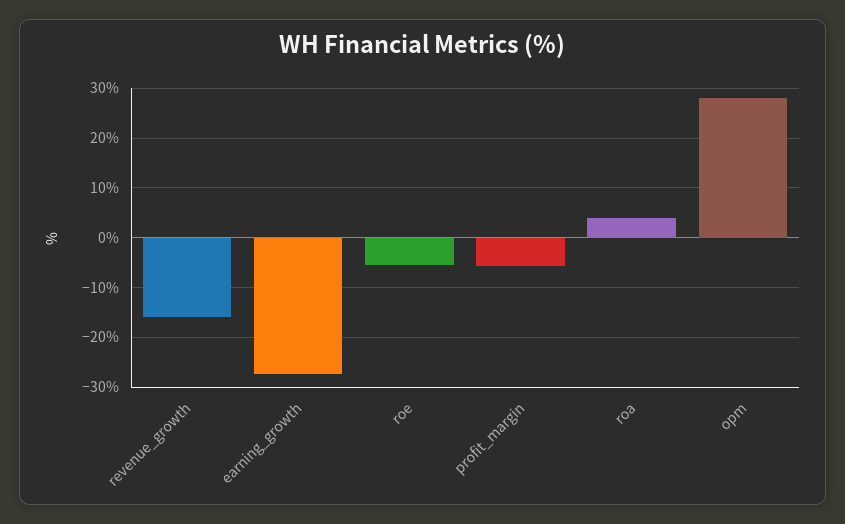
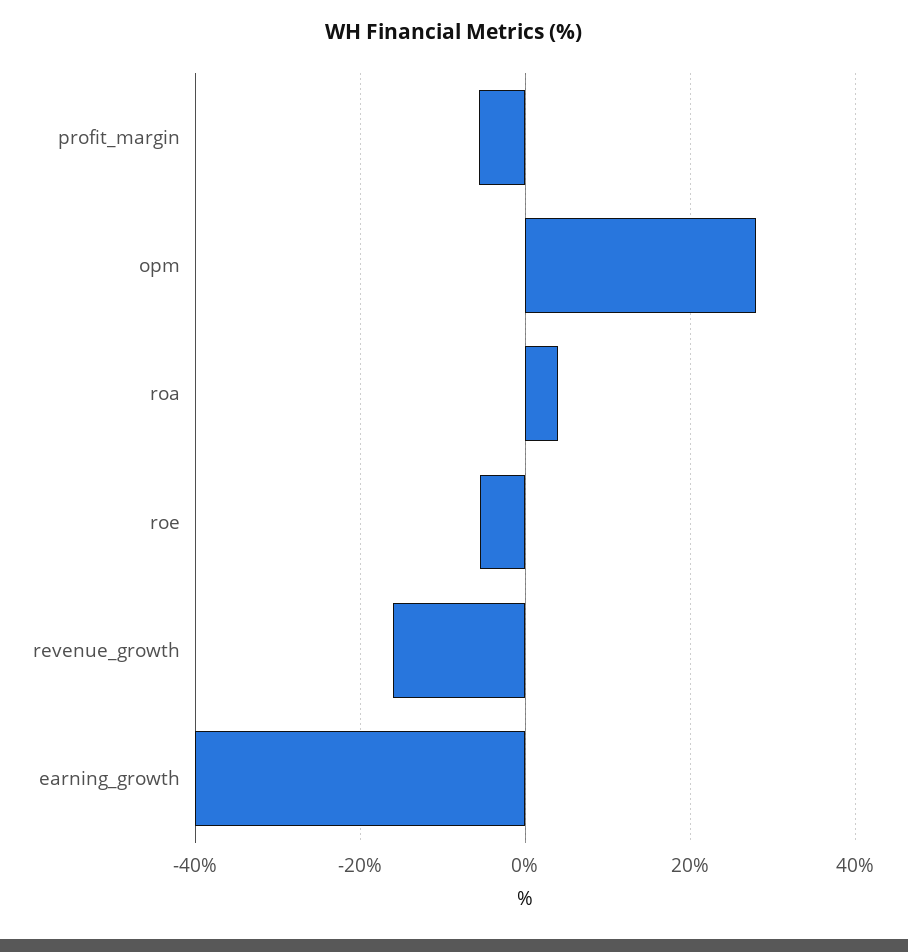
  {
    "revenue_growth": -16,
-   "earning_growth": -28,
+   "earning_growth": -40,
    "roe": -6,
    "profit_margin": -6,
    "roa": 4,
    "opm": 28
  }

